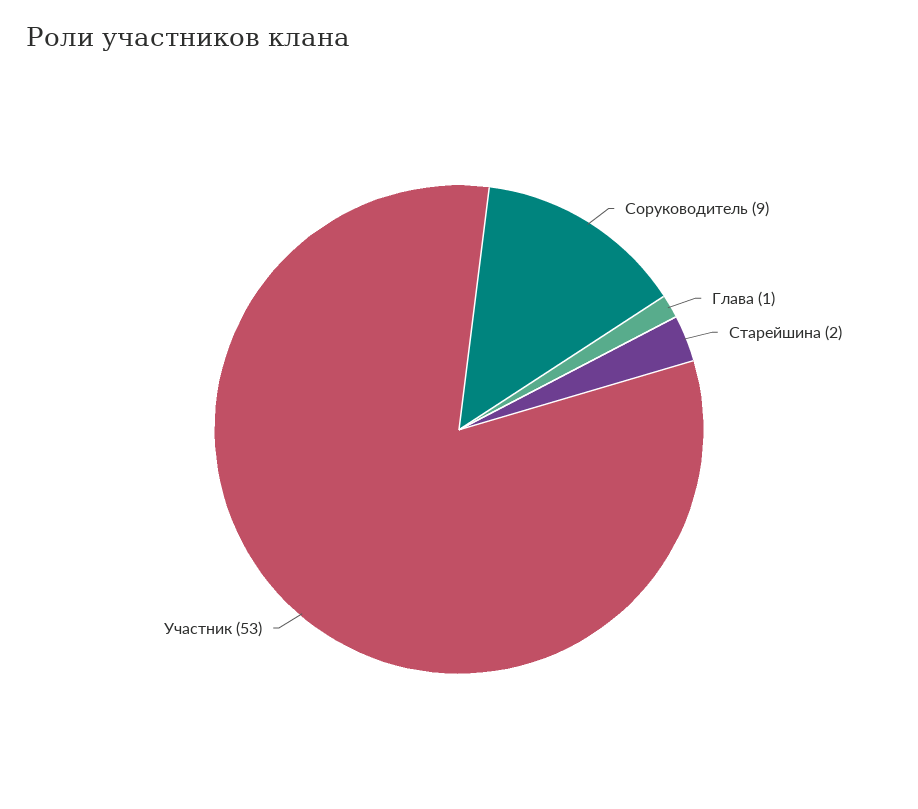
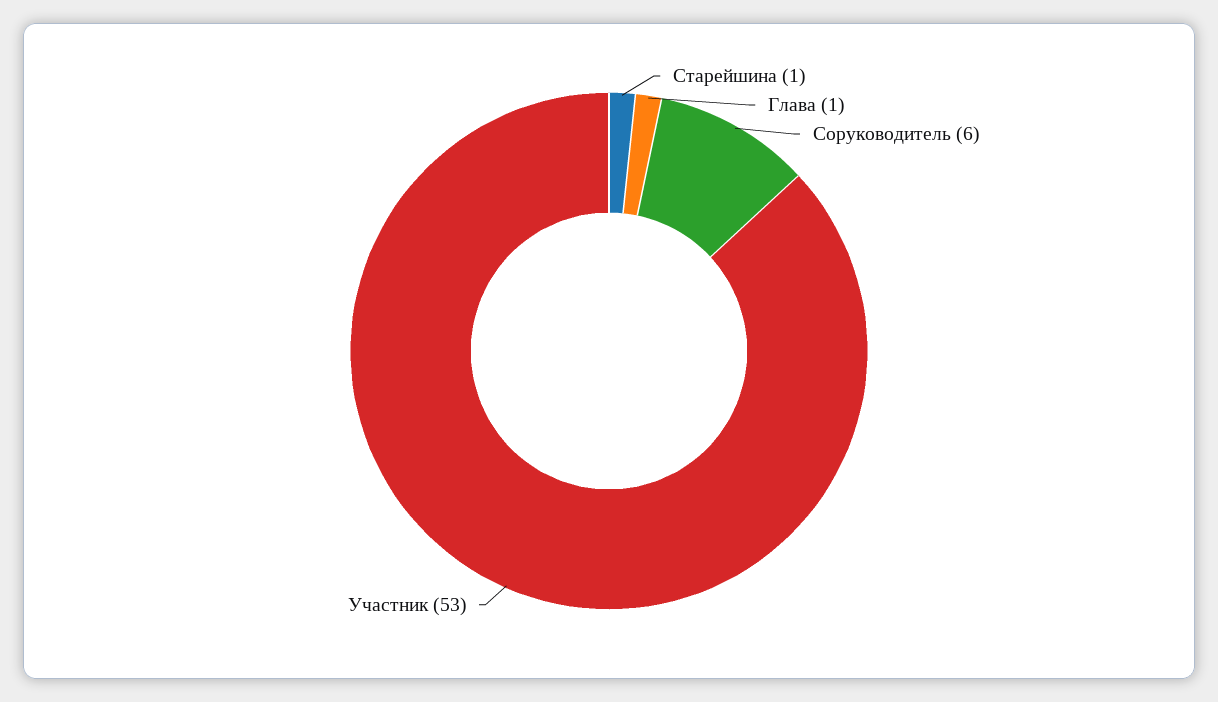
  {
-   "Соруководитель": 9,
+   "Соруководитель": 6,
    "Глава": 1,
-   "Старейшина": 2,
+   "Старейшина": 1,
    "Участник": 53
  }

